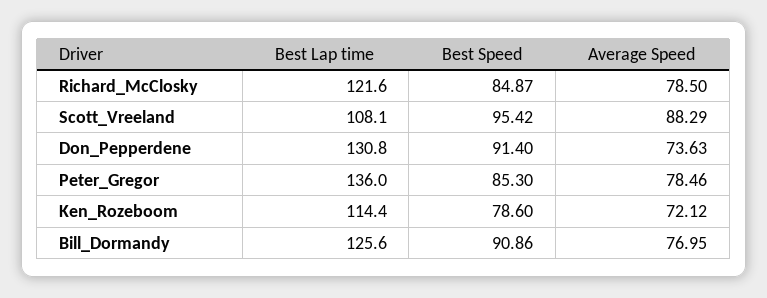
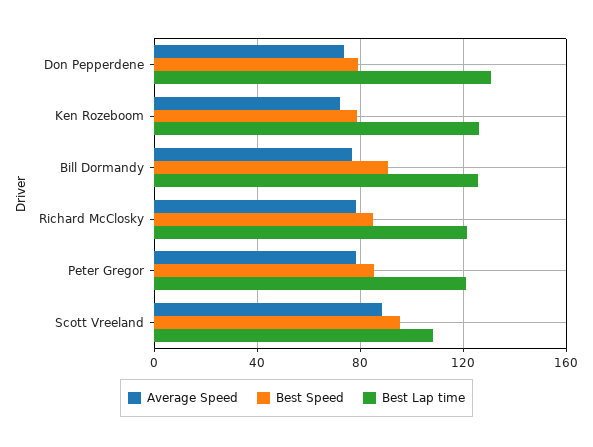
  {
    "Best Lap time": {
      "Richard_McClosky": 121.6,
      "Scott_Vreeland": 108.1,
      "Don_Pepperdene": 130.8,
-     "Peter_Gregor": 136,
+     "Peter_Gregor": 120,
-     "Ken_Rozeboom": 114.4,
+     "Ken_Rozeboom": 125,
      "Bill_Dormandy": 125.6
    },
    "Best Speed": {
      "Richard_McClosky": 84.87,
      "Scott_Vreeland": 95.42,
-     "Don_Pepperdene": 91.4,
+     "Don_Pepperdene": 80,
      "Peter_Gregor": 85.3,
      "Ken_Rozeboom": 78.6,
      "Bill_Dormandy": 90.86
    },
    "Average Speed": {
      "Richard_McClosky": 78.5,
      "Scott_Vreeland": 88.29,
      "Don_Pepperdene": 73.63,
      "Peter_Gregor": 78.46,
      "Ken_Rozeboom": 72.12,
      "Bill_Dormandy": 76.95
    }
  }

